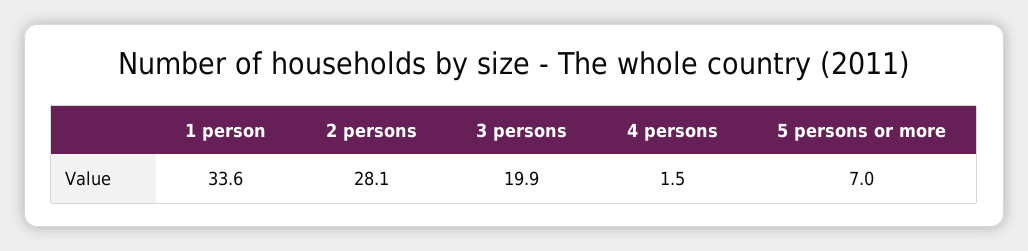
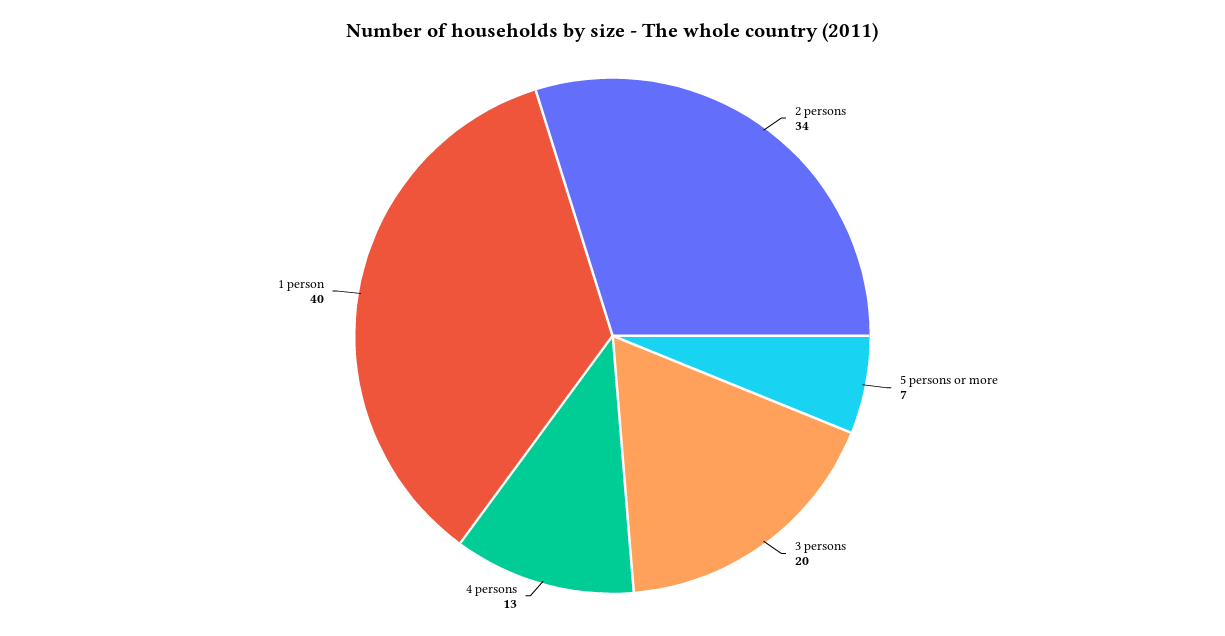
  {
-   "1 person": 33.6,
+   "1 person": 40,
-   "2 persons": 28.1,
+   "2 persons": 34,
    "3 persons": 19.9,
-   "4 persons": 1.5,
+   "4 persons": 13,
    "5 persons or more": 7
  }

